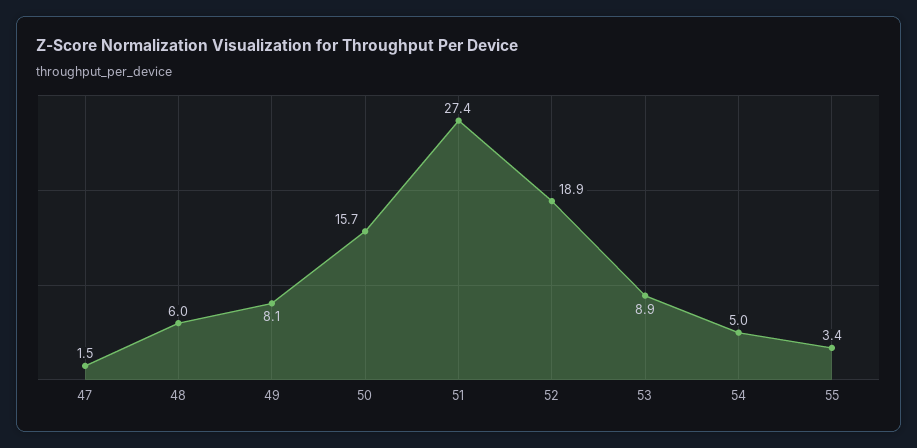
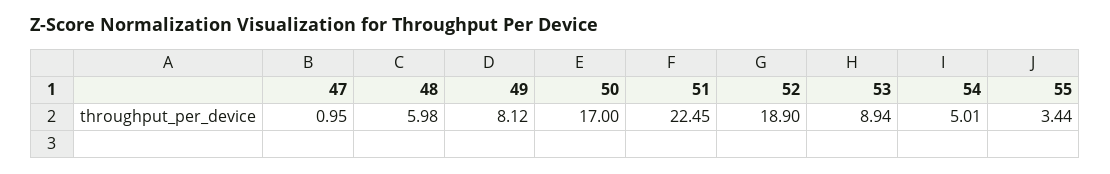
  {
-   "47": 1.5,
+   "47": 0.95,
    "48": 5.98,
    "49": 8.12,
-   "50": 15.7,
+   "50": 17,
-   "51": 27.4,
+   "51": 22.45,
    "52": 18.9,
    "53": 8.94,
    "54": 5.01,
    "55": 3.44
  }

